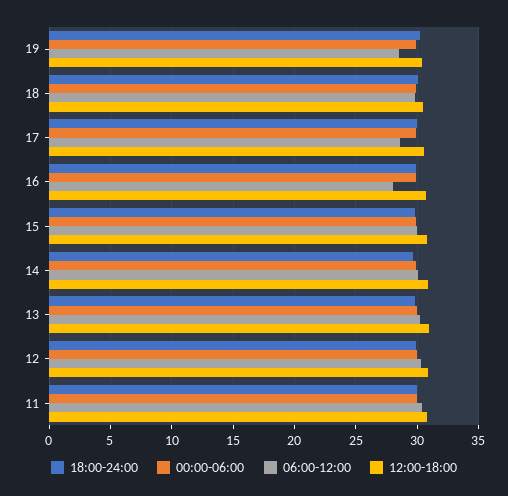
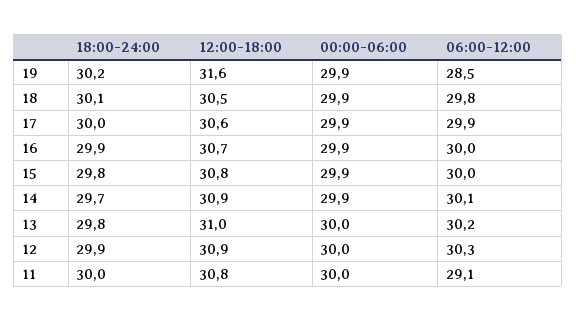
  {
    "18:00-24:00": {
      "19": 30.2,
      "18": 30.1,
      "17": 30,
      "16": 29.9,
      "15": 29.8,
      "14": 29.7,
      "13": 29.8,
      "12": 29.9,
      "11": 30
    },
    "00:00-06:00": {
      "19": 29.9,
      "18": 29.9,
      "17": 29.9,
      "16": 29.9,
      "15": 29.9,
      "14": 29.9,
      "13": 30,
      "12": 30,
      "11": 30
    },
    "06:00-12:00": {
      "19": 28.5,
      "18": 29.8,
-     "17": 28.5,
+     "17": 29.9,
-     "16": 28,
+     "16": 30,
      "15": 30,
      "14": 30.1,
      "13": 30.2,
      "12": 30.3,
-     "11": 30.5
+     "11": 29.1
    },
    "12:00-18:00": {
-     "19": 30.5,
+     "19": 31.6,
      "18": 30.5,
      "17": 30.6,
      "16": 30.7,
      "15": 30.8,
      "14": 30.9,
      "13": 31,
      "12": 30.9,
      "11": 30.8
    }
  }

